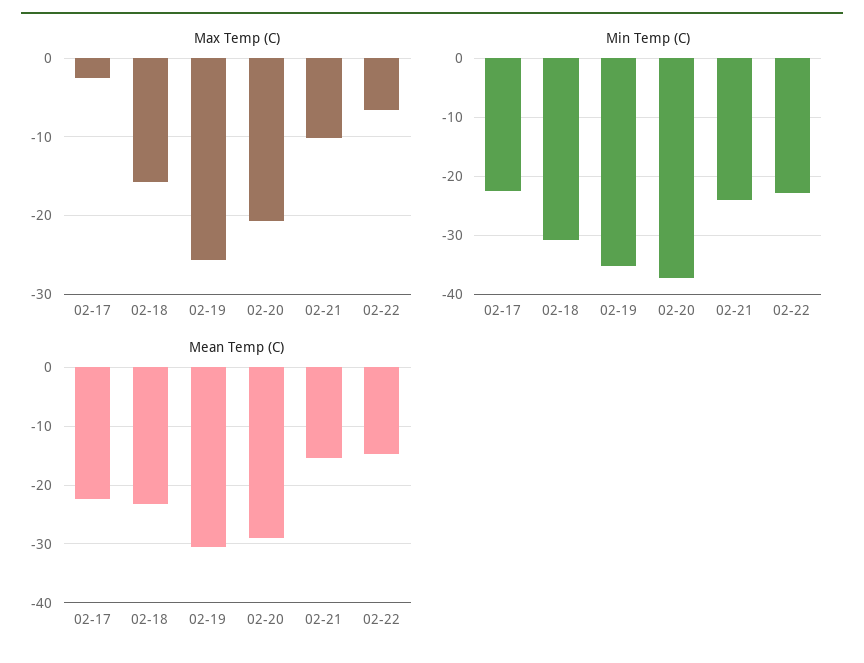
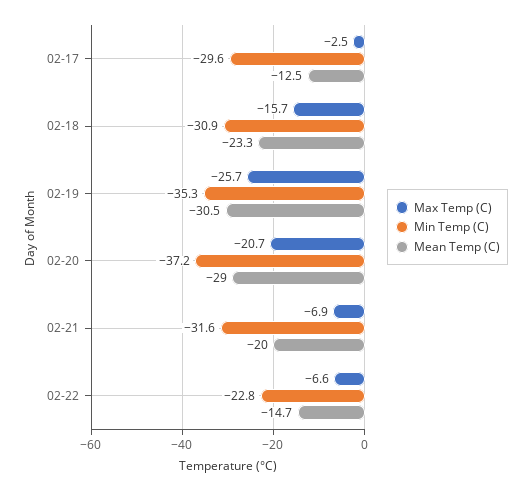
  {
    "Max Temp (C)": {
      "02-17": -2.5,
      "02-18": -15.7,
      "02-19": -25.7,
      "02-20": -20.7,
-     "02-21": -10,
+     "02-21": -6.9,
      "02-22": -6.6
    },
    "Min Temp (C)": {
-     "02-17": -22,
+     "02-17": -29.6,
      "02-18": -30.9,
      "02-19": -35.3,
      "02-20": -37.2,
-     "02-21": -24,
+     "02-21": -31.6,
      "02-22": -22.8
    },
    "Mean Temp (C)": {
-     "02-17": -22,
+     "02-17": -12.5,
      "02-18": -23.3,
      "02-19": -30.5,
      "02-20": -29,
-     "02-21": -16,
+     "02-21": -20,
      "02-22": -14.7
    }
  }

